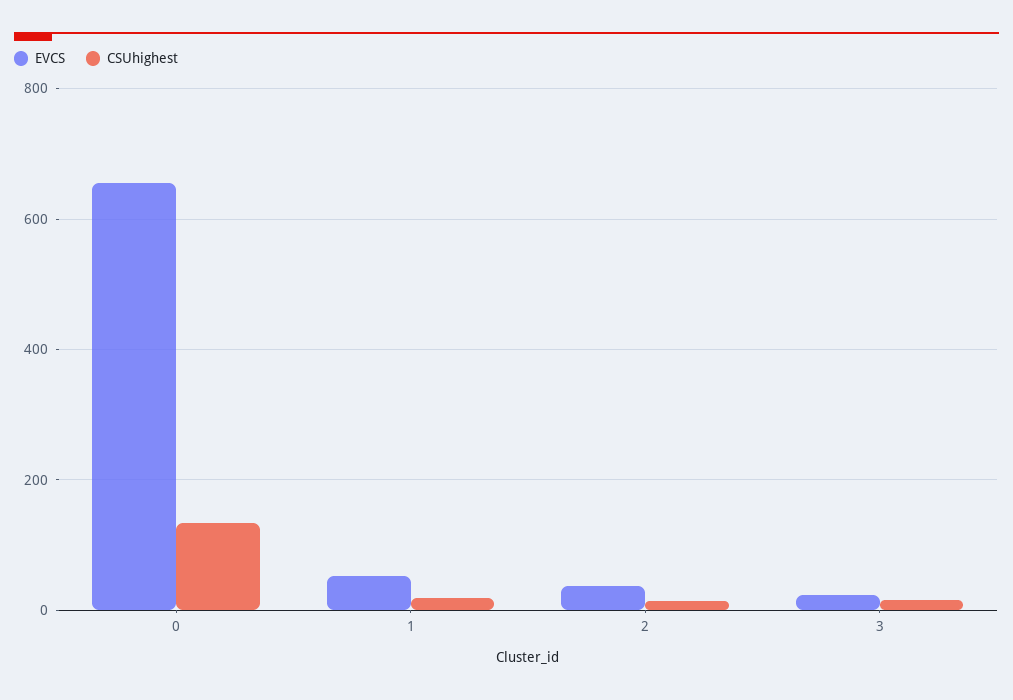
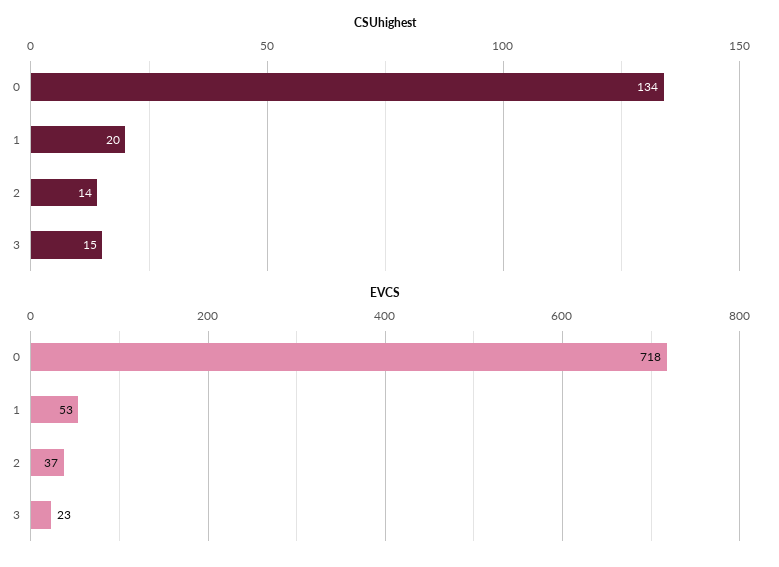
  {
    "EVCS": {
-     "0": 660,
+     "0": 718,
      "1": 53,
      "2": 37,
      "3": 23
    },
    "CSUhighest": {
      "0": 134,
      "1": 20,
      "2": 14,
      "3": 15
    }
  }

